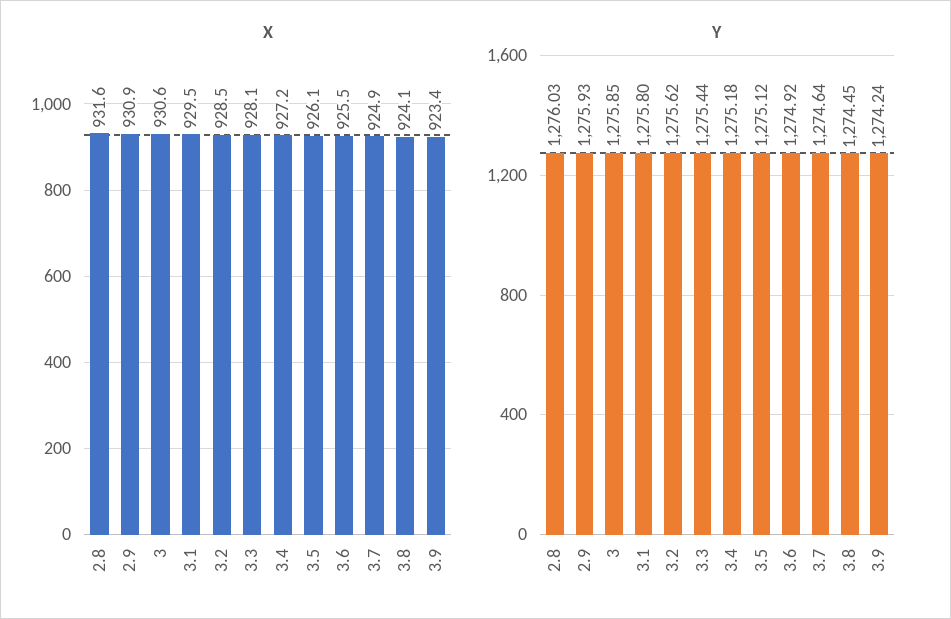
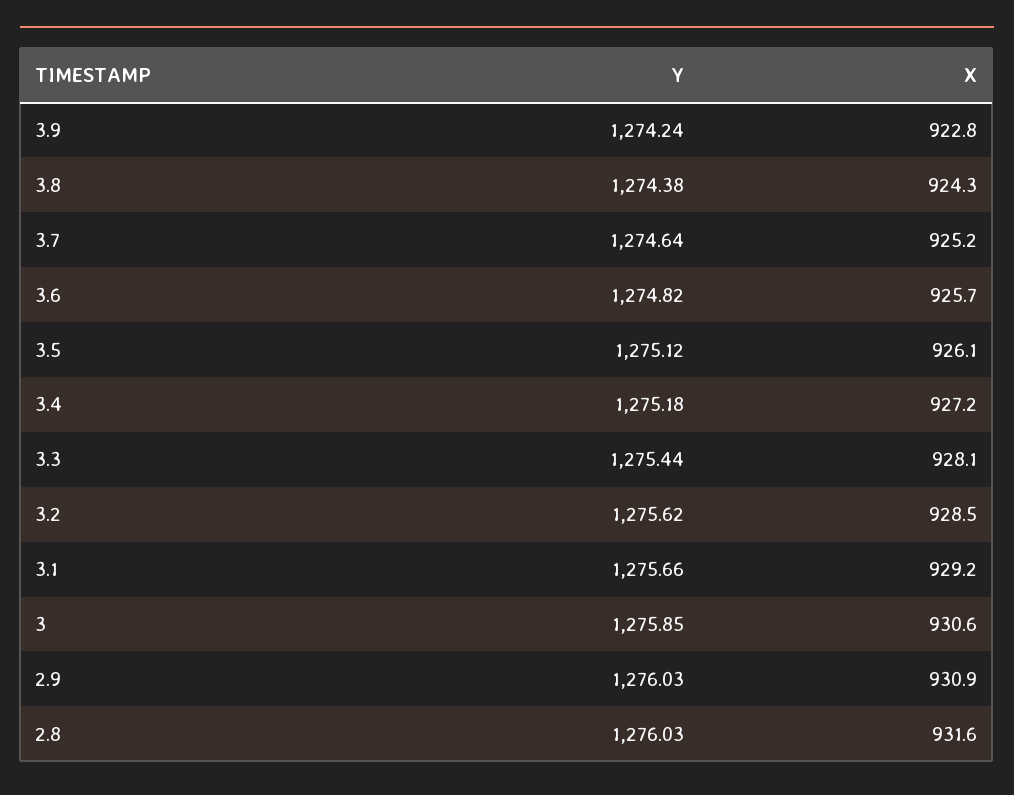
  {
    "X": {
      "2.8": 931.6,
      "2.9": 930.9,
      "3": 930.6,
-     "3.1": 929.5,
+     "3.1": 929.2,
      "3.2": 928.5,
      "3.3": 928.1,
      "3.4": 927.2,
      "3.5": 926.1,
-     "3.6": 925.5,
+     "3.6": 925.7,
-     "3.7": 924.9,
+     "3.7": 925.2,
-     "3.8": 924.1,
+     "3.8": 924.3,
-     "3.9": 923.4
+     "3.9": 922.8
    },
    "Y": {
      "2.8": 1276.03,
-     "2.9": 1275.93,
+     "2.9": 1276.03,
      "3": 1275.85,
-     "3.1": 1275.8,
+     "3.1": 1275.66,
      "3.2": 1275.62,
      "3.3": 1275.44,
      "3.4": 1275.18,
      "3.5": 1275.12,
-     "3.6": 1274.92,
+     "3.6": 1274.82,
      "3.7": 1274.64,
-     "3.8": 1274.45,
+     "3.8": 1274.38,
      "3.9": 1274.24
    }
  }

